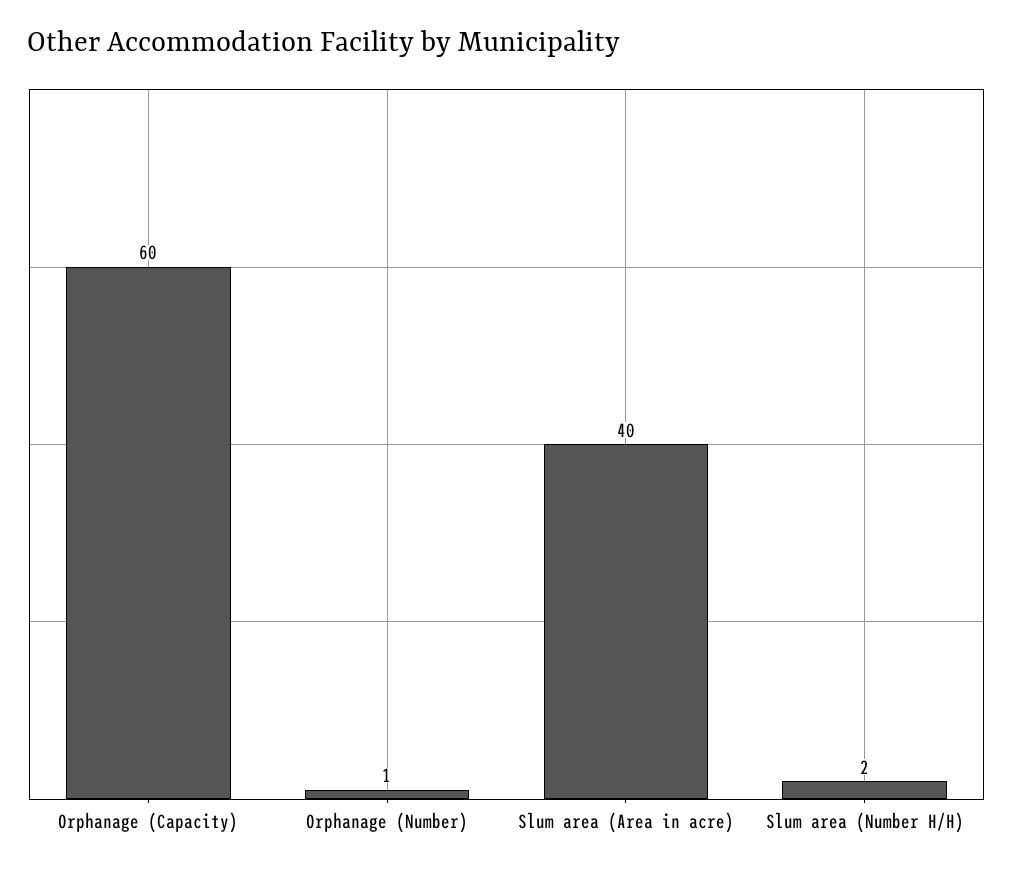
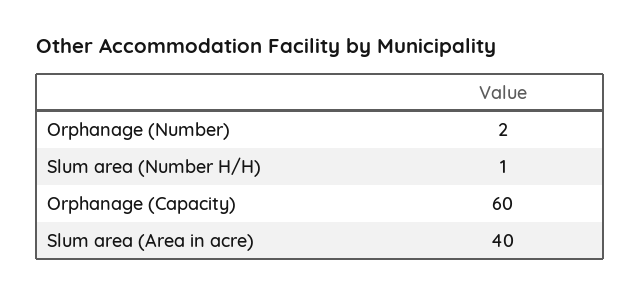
  {
    "Orphanage (Capacity)": 60,
-   "Orphanage (Number)": 1,
+   "Orphanage (Number)": 2,
    "Slum area (Area in acre)": 40,
-   "Slum area (Number H/H)": 2
+   "Slum area (Number H/H)": 1
  }

